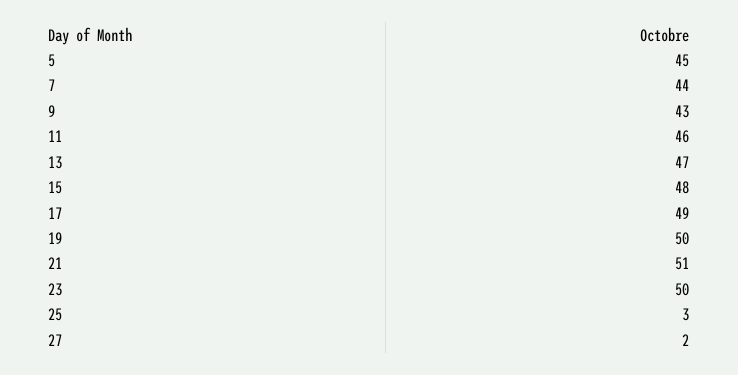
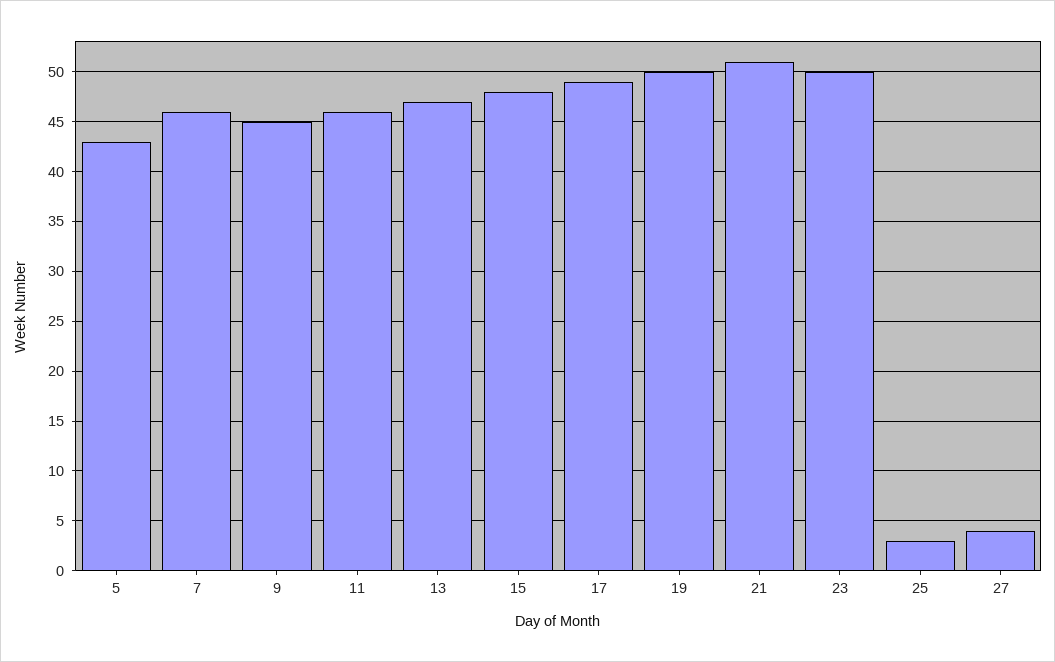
  {
-   "5": 45,
+   "5": 43,
-   "7": 44,
+   "7": 46,
-   "9": 43,
+   "9": 45,
    "11": 46,
    "13": 47,
    "15": 48,
    "17": 49,
    "19": 50,
    "21": 51,
    "23": 50,
    "25": 3,
-   "27": 2
+   "27": 4
  }

